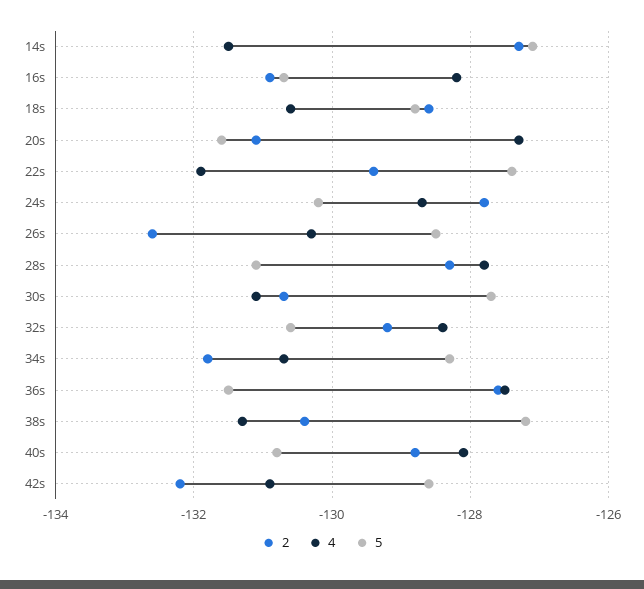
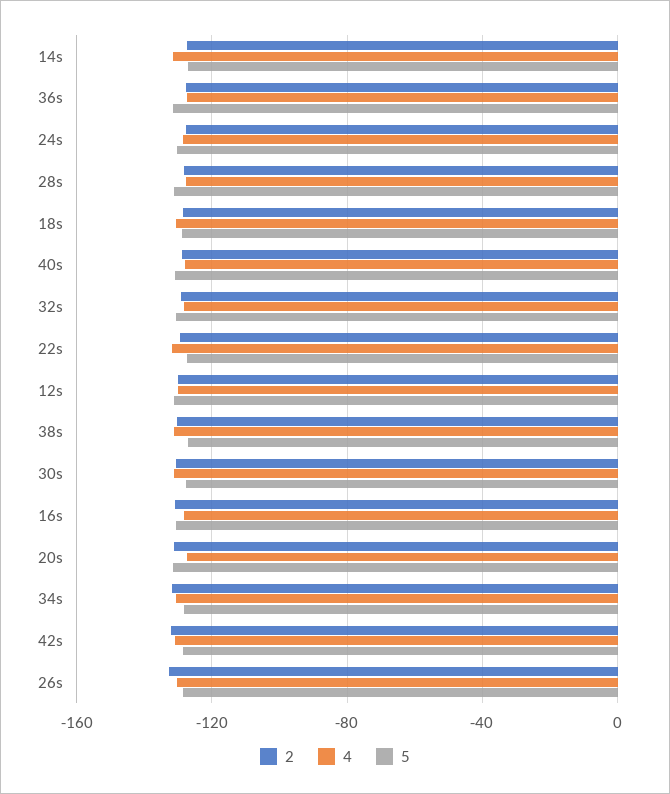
  {
    "2": {
      "14s": -127.5,
      "16s": -131,
      "18s": -128.5,
      "20s": -131,
      "22s": -129.5,
      "24s": -128,
      "26s": -132.5,
      "28s": -128.5,
      "30s": -130.5,
      "32s": -129,
      "34s": -132,
      "36s": -127.5,
      "38s": -130.5,
      "40s": -129,
-     "42s": -132
+     "42s": -132,
+     "12s": -130
    },
    "4": {
      "14s": -131.5,
      "16s": -128,
      "18s": -130.5,
      "20s": -127.5,
      "22s": -132,
      "24s": -128.5,
      "26s": -130.5,
      "28s": -128,
      "30s": -131,
      "32s": -128.5,
      "34s": -130.5,
      "36s": -127.5,
      "38s": -131.5,
      "40s": -128,
-     "42s": -131
+     "42s": -131,
+     "12s": -130
    },
    "5": {
      "14s": -127,
      "16s": -130.5,
      "18s": -129,
      "20s": -131.5,
      "22s": -127.5,
      "24s": -130,
      "26s": -128.5,
      "28s": -131,
      "30s": -127.5,
      "32s": -130.5,
      "34s": -128.5,
      "36s": -131.5,
      "38s": -127,
      "40s": -131,
-     "42s": -128.5
+     "42s": -128.5,
+     "12s": -130
    }
  }

